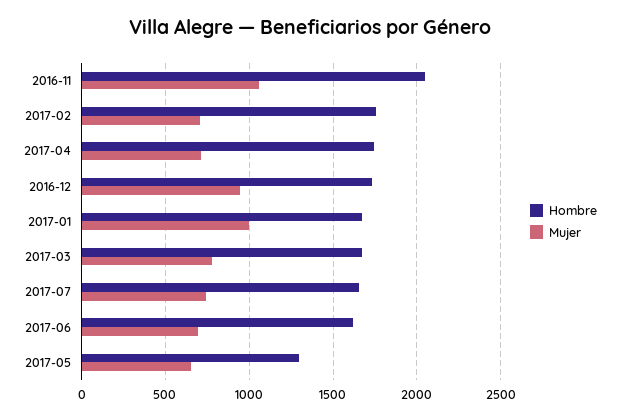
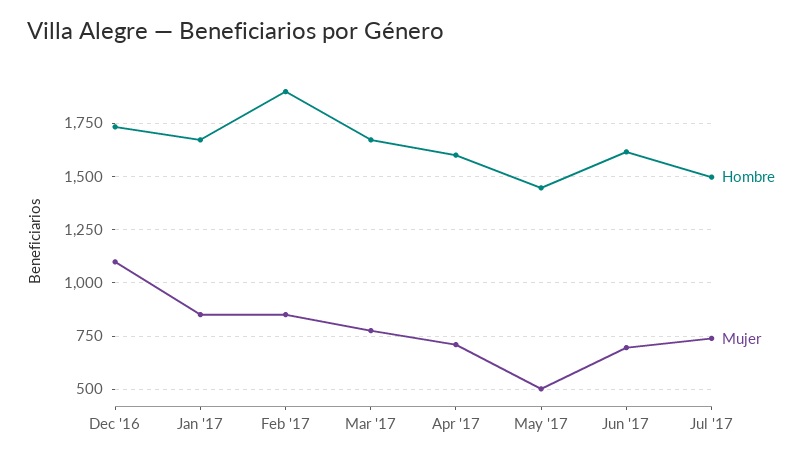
  {
    "Hombre": {
-     "2016-11": 2050,
-     "2017-02": 1750,
+     "2017-02": 1900,
-     "2017-04": 1750,
+     "2017-04": 1600,
      "2016-12": 1750,
      "2017-01": 1650,
      "2017-03": 1650,
-     "2017-07": 1650,
+     "2017-07": 1500,
      "2017-06": 1600,
-     "2017-05": 1300
+     "2017-05": 1450
    },
    "Mujer": {
-     "2016-11": 1050,
-     "2017-02": 700,
+     "2017-02": 850,
      "2017-04": 700,
-     "2016-12": 950,
+     "2016-12": 1100,
-     "2017-01": 1000,
+     "2017-01": 850,
      "2017-03": 800,
      "2017-07": 750,
      "2017-06": 700,
-     "2017-05": 650
+     "2017-05": 500
    }
  }

